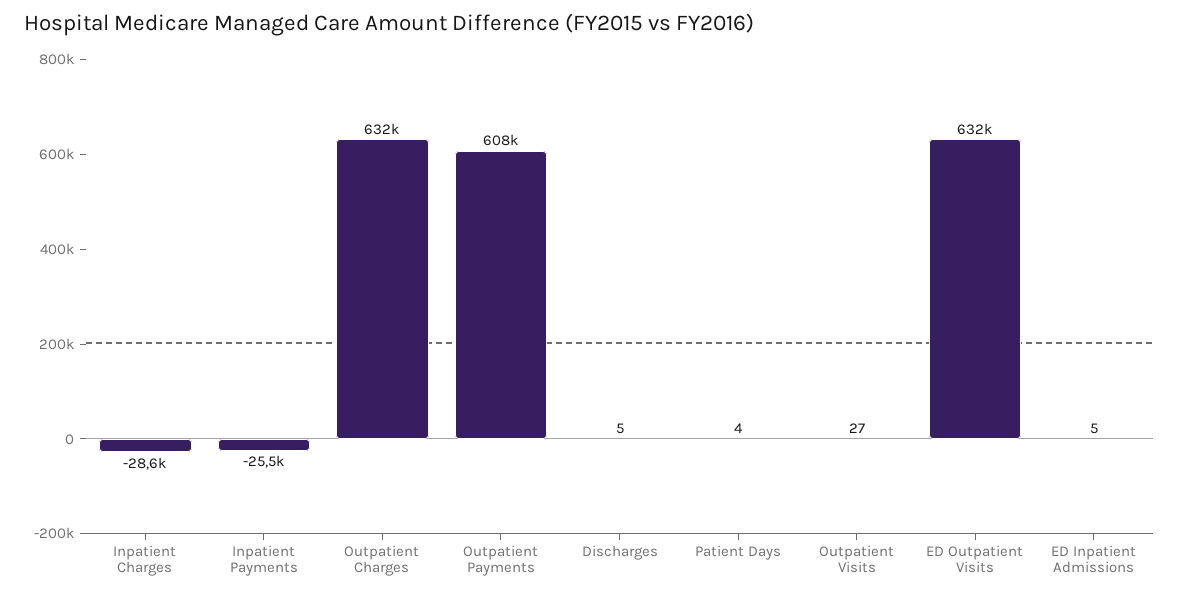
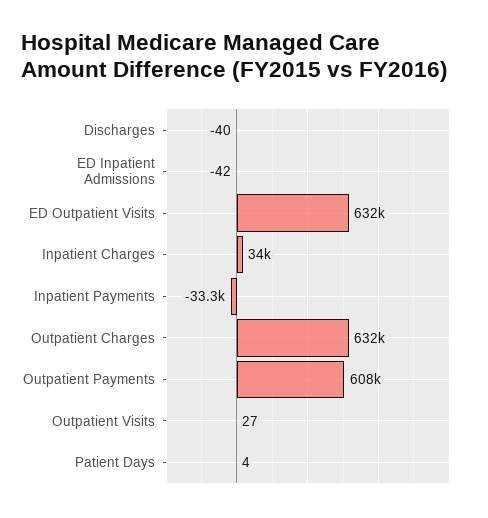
  {
-   "Inpatient Charges": -28600,
+   "Inpatient Charges": 34000,
-   "Inpatient Payments": -25500,
+   "Inpatient Payments": -33300,
    "Outpatient Charges": 632000,
    "Outpatient Payments": 608000,
-   "Discharges": 5,
+   "Discharges": -40,
    "Patient Days": 4,
    "Outpatient Visits": 27,
    "ED Outpatient Visits": 632000,
-   "ED Inpatient Admissions": 5
+   "ED Inpatient Admissions": -42
  }

